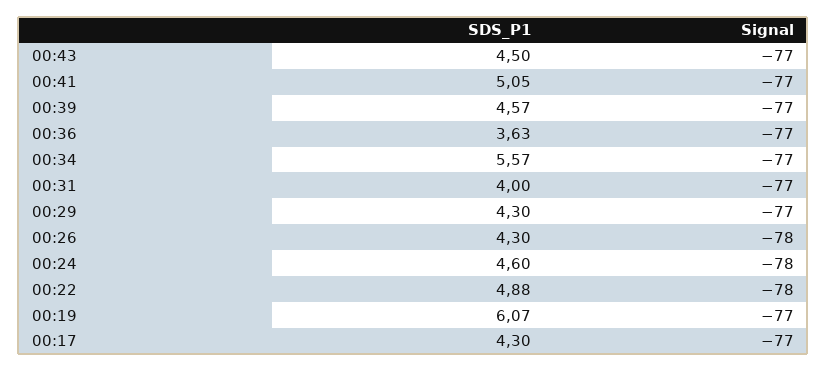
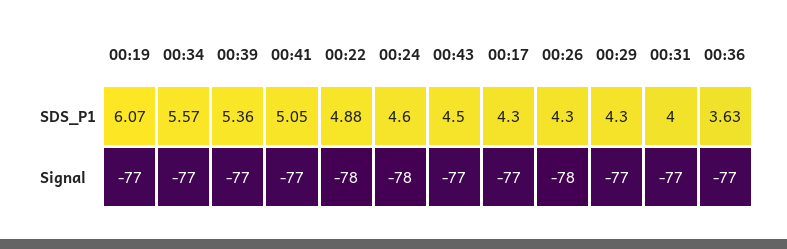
  {
    "SDS_P1": {
      "00:43": 4.5,
      "00:41": 5.05,
-     "00:39": 4.57,
+     "00:39": 5.36,
      "00:36": 3.63,
      "00:34": 5.57,
      "00:31": 4,
      "00:29": 4.3,
      "00:26": 4.3,
      "00:24": 4.6,
      "00:22": 4.88,
      "00:19": 6.07,
      "00:17": 4.3
    },
    "Signal": {
      "00:43": -77,
      "00:41": -77,
      "00:39": -77,
      "00:36": -77,
      "00:34": -77,
      "00:31": -77,
      "00:29": -77,
      "00:26": -78,
      "00:24": -78,
      "00:22": -78,
      "00:19": -77,
      "00:17": -77
    }
  }

